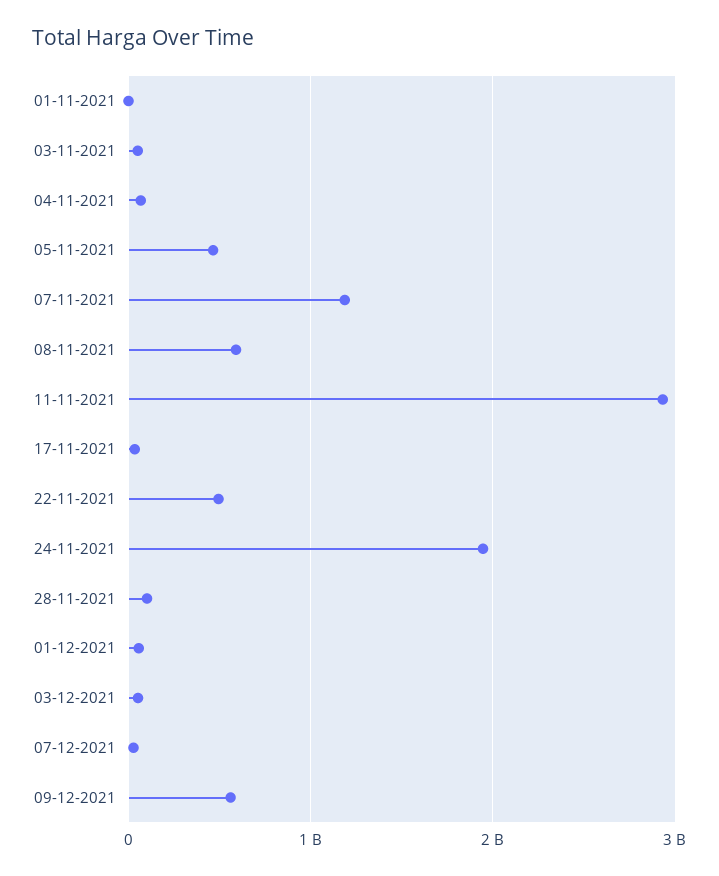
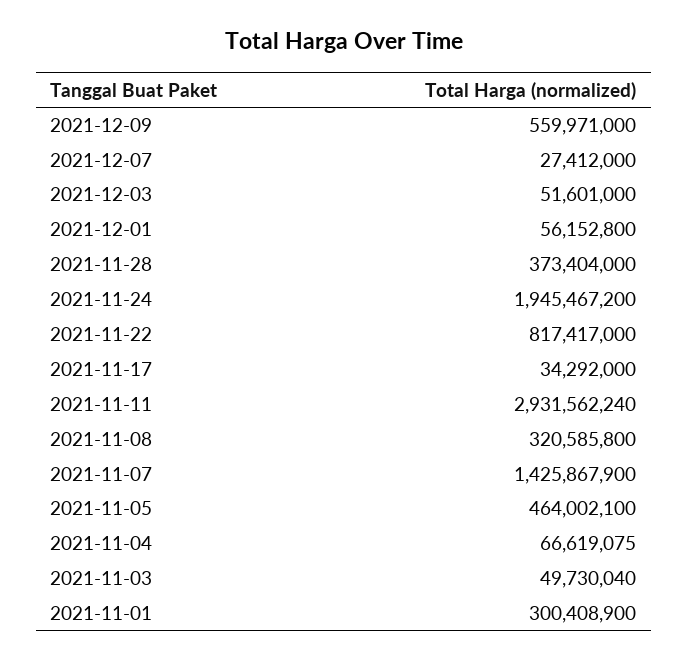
  {
-   "01-11-2021": 0,
+   "01-11-2021": 300408900,
    "03-11-2021": 49730040,
    "04-11-2021": 66619075,
    "05-11-2021": 464002100,
-   "07-11-2021": 1200000000,
+   "07-11-2021": 1425867900,
-   "08-11-2021": 600000000,
+   "08-11-2021": 320585800,
    "11-11-2021": 2931562240,
    "17-11-2021": 34292000,
-   "22-11-2021": 500000000,
+   "22-11-2021": 817417000,
    "24-11-2021": 1945467200,
-   "28-11-2021": 100000000,
+   "28-11-2021": 373404000,
    "01-12-2021": 56152800,
    "03-12-2021": 51601000,
    "07-12-2021": 27412000,
    "09-12-2021": 559971000
  }

